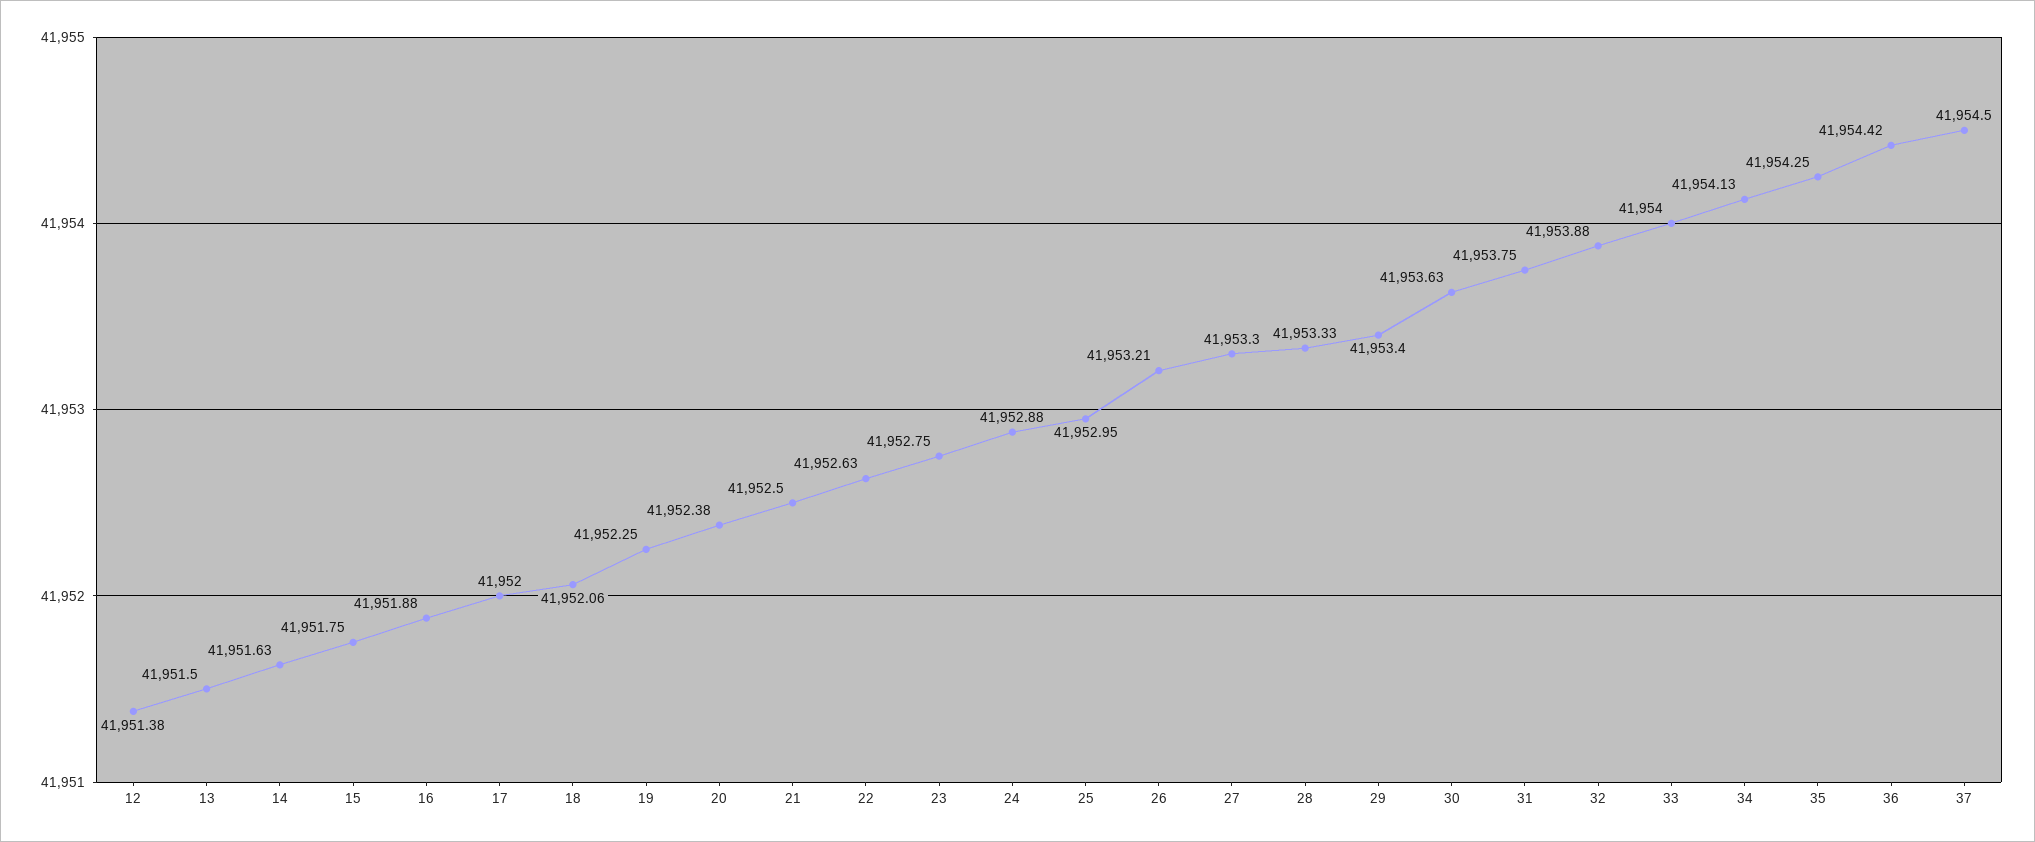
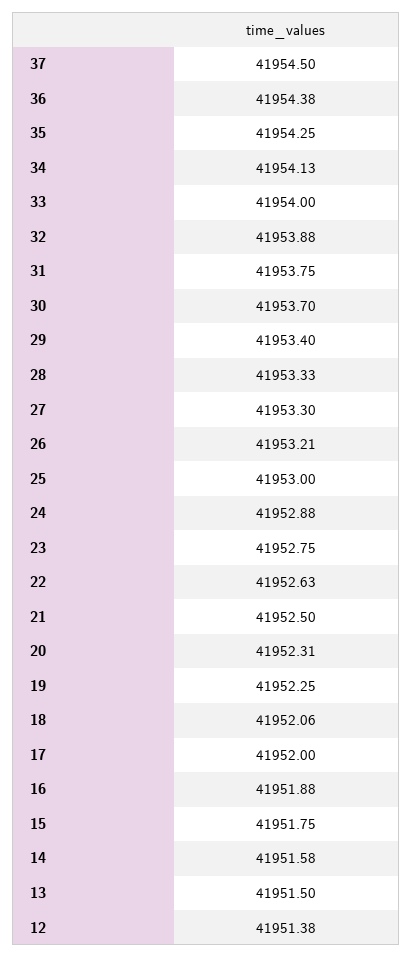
  {
    "12": 41951.38,
    "13": 41951.5,
-   "14": 41951.63,
+   "14": 41951.58,
    "15": 41951.75,
    "16": 41951.88,
    "17": 41952,
    "18": 41952.06,
    "19": 41952.25,
-   "20": 41952.38,
+   "20": 41952.31,
    "21": 41952.5,
    "22": 41952.63,
    "23": 41952.75,
    "24": 41952.88,
-   "25": 41952.95,
+   "25": 41953,
    "26": 41953.21,
    "27": 41953.3,
    "28": 41953.33,
    "29": 41953.4,
-   "30": 41953.63,
+   "30": 41953.7,
    "31": 41953.75,
    "32": 41953.88,
    "33": 41954,
    "34": 41954.13,
    "35": 41954.25,
-   "36": 41954.42,
+   "36": 41954.38,
    "37": 41954.5
  }

